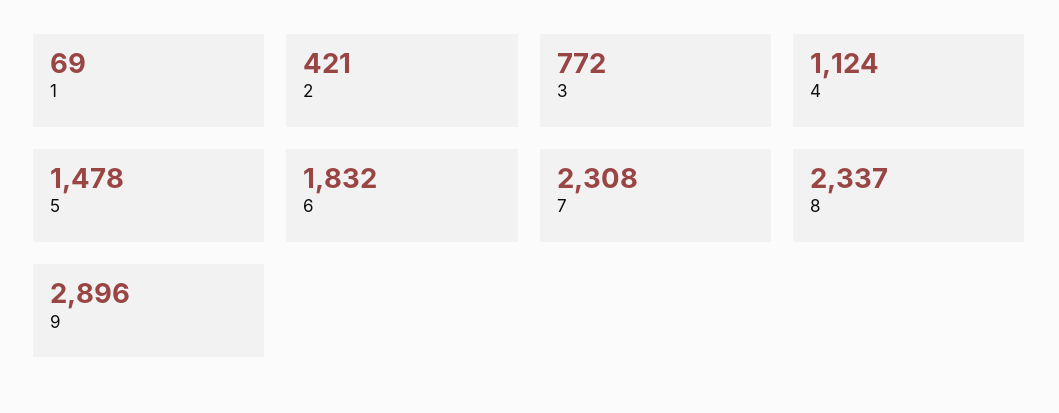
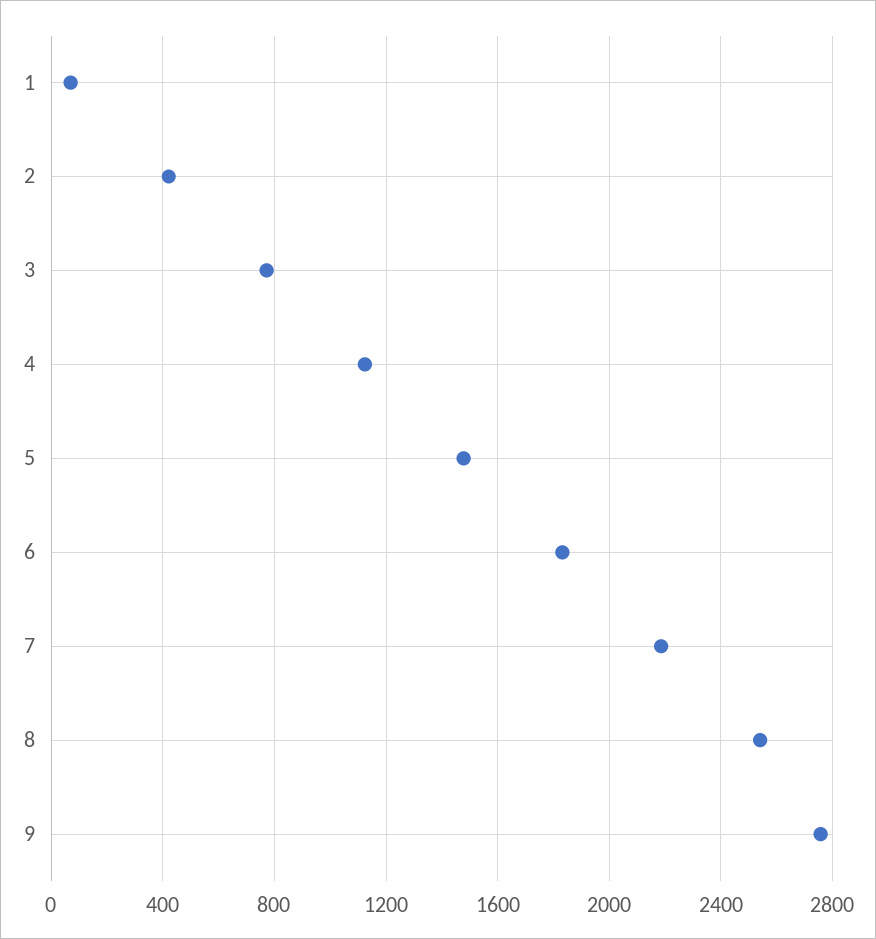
  {
    "1": 69,
    "2": 421,
    "3": 772,
    "4": 1124,
    "5": 1478,
    "6": 1832,
-   "7": 2308,
+   "7": 2200,
-   "8": 2337,
+   "8": 2550,
-   "9": 2896
+   "9": 2750
  }

